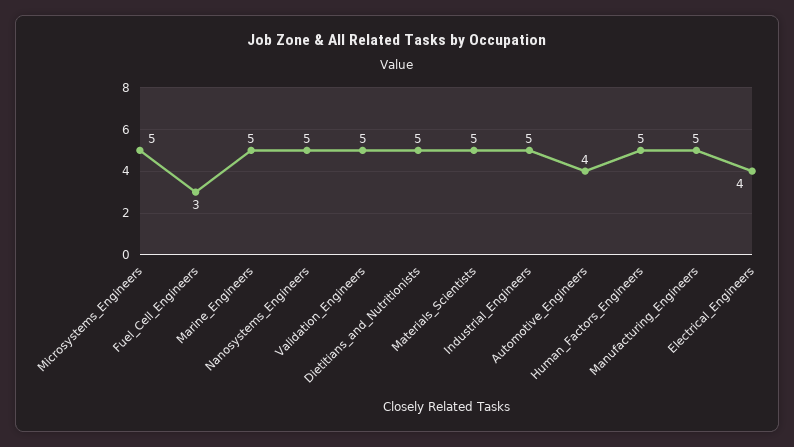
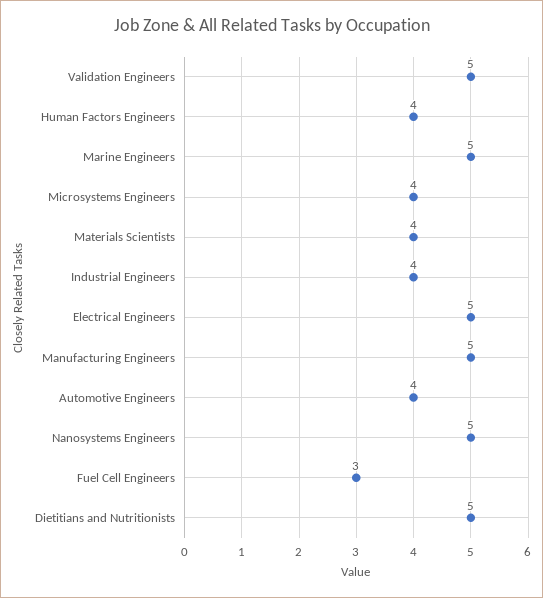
  {
-   "Microsystems_Engineers": 5,
+   "Microsystems_Engineers": 4,
    "Fuel_Cell_Engineers": 3,
    "Marine_Engineers": 5,
    "Nanosystems_Engineers": 5,
    "Validation_Engineers": 5,
    "Dietitians_and_Nutritionists": 5,
-   "Materials_Scientists": 5,
+   "Materials_Scientists": 4,
-   "Industrial_Engineers": 5,
+   "Industrial_Engineers": 4,
    "Automotive_Engineers": 4,
-   "Human_Factors_Engineers": 5,
+   "Human_Factors_Engineers": 4,
    "Manufacturing_Engineers": 5,
-   "Electrical_Engineers": 4
+   "Electrical_Engineers": 5
  }

